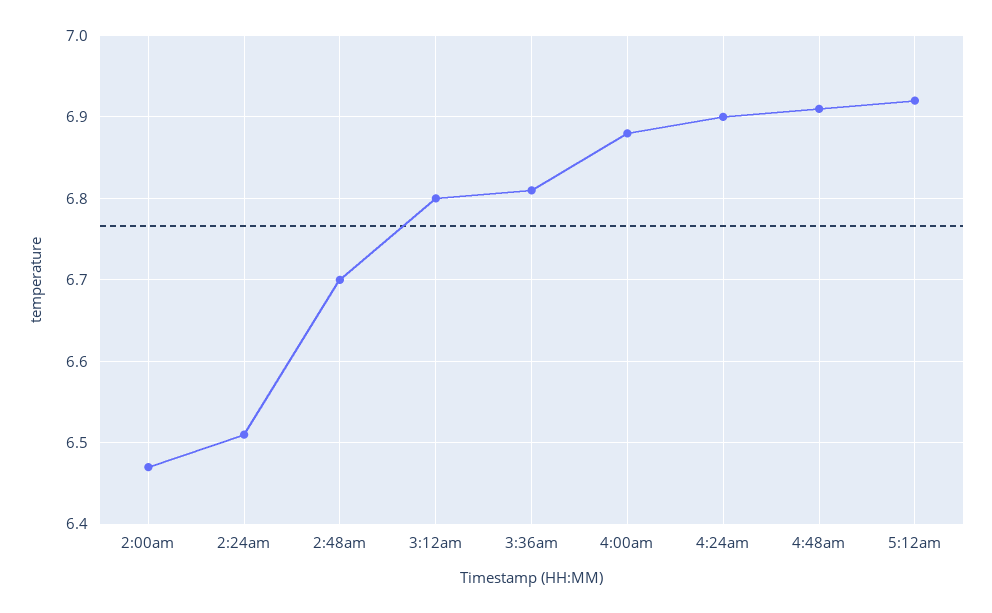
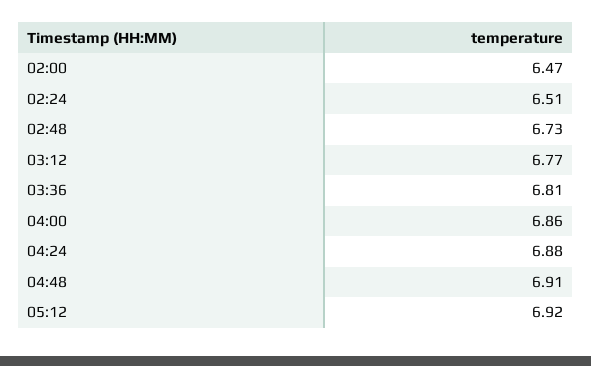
  {
    "2:00am": 6.47,
    "2:24am": 6.51,
-   "2:48am": 6.7,
+   "2:48am": 6.73,
-   "3:12am": 6.8,
+   "3:12am": 6.77,
    "3:36am": 6.81,
-   "4:00am": 6.88,
+   "4:00am": 6.86,
-   "4:24am": 6.9,
+   "4:24am": 6.88,
    "4:48am": 6.91,
    "5:12am": 6.92
  }

